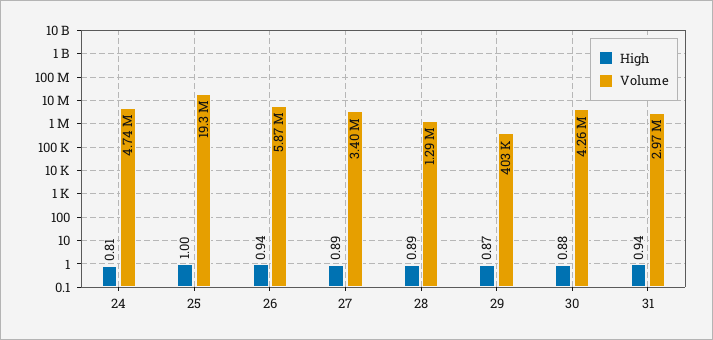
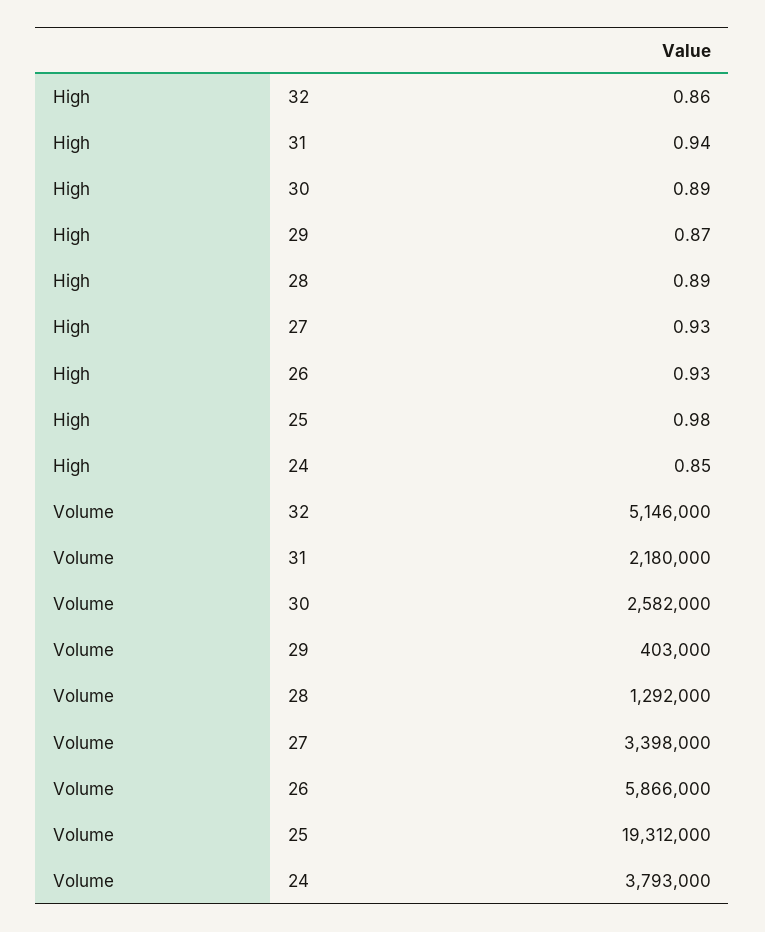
  {
    "High": {
-     "24": 0.81,
+     "24": 0.85,
-     "25": 1,
+     "25": 0.98,
-     "26": 0.94,
+     "26": 0.93,
-     "27": 0.89,
+     "27": 0.93,
      "28": 0.89,
      "29": 0.87,
-     "30": 0.88,
+     "30": 0.89,
-     "31": 0.94
+     "31": 0.94,
+     "32": 0.86
    },
    "Volume": {
-     "24": 4740000,
+     "24": 3793000,
      "25": 19312000,
      "26": 5866000,
      "27": 3398000,
      "28": 1292000,
      "29": 403000,
-     "30": 4260000,
+     "30": 2582000,
-     "31": 2970000
+     "31": 2180000,
+     "32": 5146000
    }
  }

